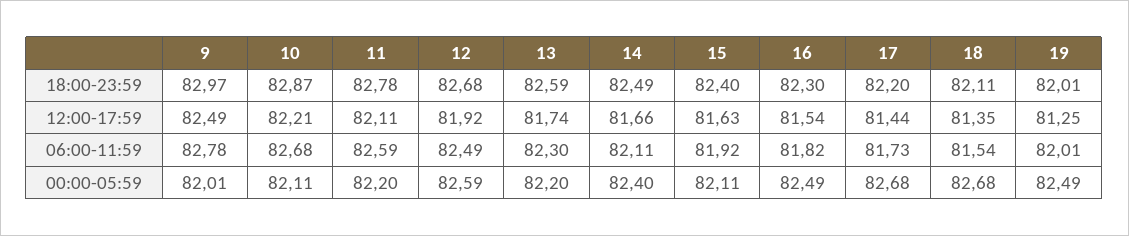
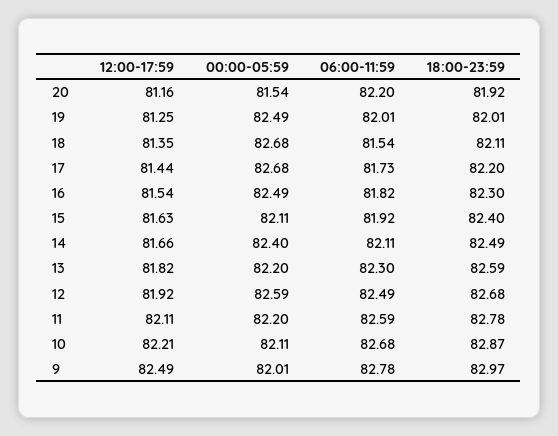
  {
    "9": {
      "18:00-23:59": 82.97,
      "12:00-17:59": 82.49,
      "06:00-11:59": 82.78,
      "00:00-05:59": 82.01
    },
    "10": {
      "18:00-23:59": 82.87,
      "12:00-17:59": 82.21,
      "06:00-11:59": 82.68,
      "00:00-05:59": 82.11
    },
    "11": {
      "18:00-23:59": 82.78,
      "12:00-17:59": 82.11,
      "06:00-11:59": 82.59,
      "00:00-05:59": 82.2
    },
    "12": {
      "18:00-23:59": 82.68,
      "12:00-17:59": 81.92,
      "06:00-11:59": 82.49,
      "00:00-05:59": 82.59
    },
    "13": {
      "18:00-23:59": 82.59,
-     "12:00-17:59": 81.74,
+     "12:00-17:59": 81.82,
      "06:00-11:59": 82.3,
      "00:00-05:59": 82.2
    },
    "14": {
      "18:00-23:59": 82.49,
      "12:00-17:59": 81.66,
      "06:00-11:59": 82.11,
      "00:00-05:59": 82.4
    },
    "15": {
      "18:00-23:59": 82.4,
      "12:00-17:59": 81.63,
      "06:00-11:59": 81.92,
      "00:00-05:59": 82.11
    },
    "16": {
      "18:00-23:59": 82.3,
      "12:00-17:59": 81.54,
      "06:00-11:59": 81.82,
      "00:00-05:59": 82.49
    },
    "17": {
      "18:00-23:59": 82.2,
      "12:00-17:59": 81.44,
      "06:00-11:59": 81.73,
      "00:00-05:59": 82.68
    },
    "18": {
      "18:00-23:59": 82.11,
      "12:00-17:59": 81.35,
      "06:00-11:59": 81.54,
      "00:00-05:59": 82.68
    },
    "19": {
      "18:00-23:59": 82.01,
      "12:00-17:59": 81.25,
      "06:00-11:59": 82.01,
      "00:00-05:59": 82.49
-   }
+   },
+   "20": {
+     "12:00-17:59": 81.16,
+     "00:00-05:59": 81.54,
+     "06:00-11:59": 82.2,
+     "18:00-23:59": 81.92
+   }
  }

